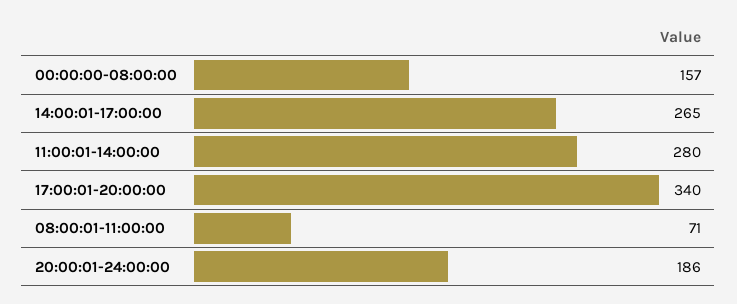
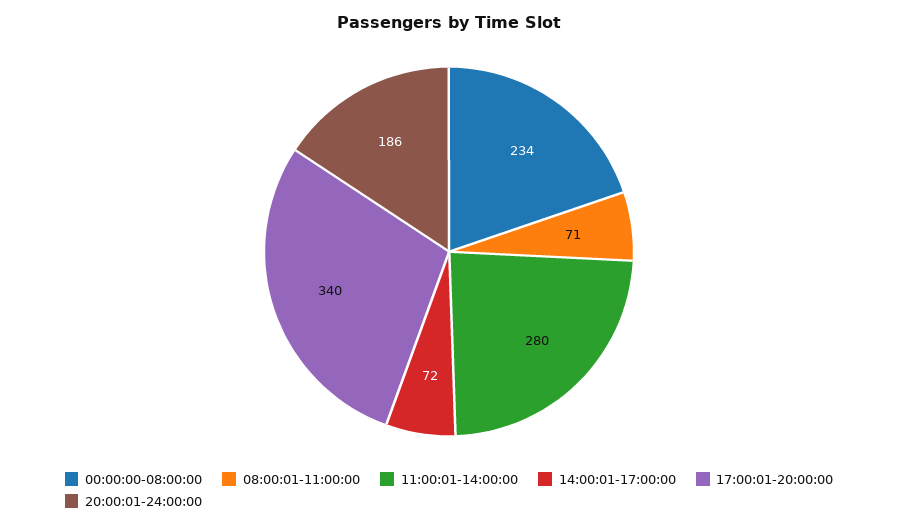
  {
-   "00:00:00-08:00:00": 157,
+   "00:00:00-08:00:00": 234,
-   "14:00:01-17:00:00": 265,
+   "14:00:01-17:00:00": 72,
    "11:00:01-14:00:00": 280,
    "17:00:01-20:00:00": 340,
    "08:00:01-11:00:00": 71,
    "20:00:01-24:00:00": 186
  }

